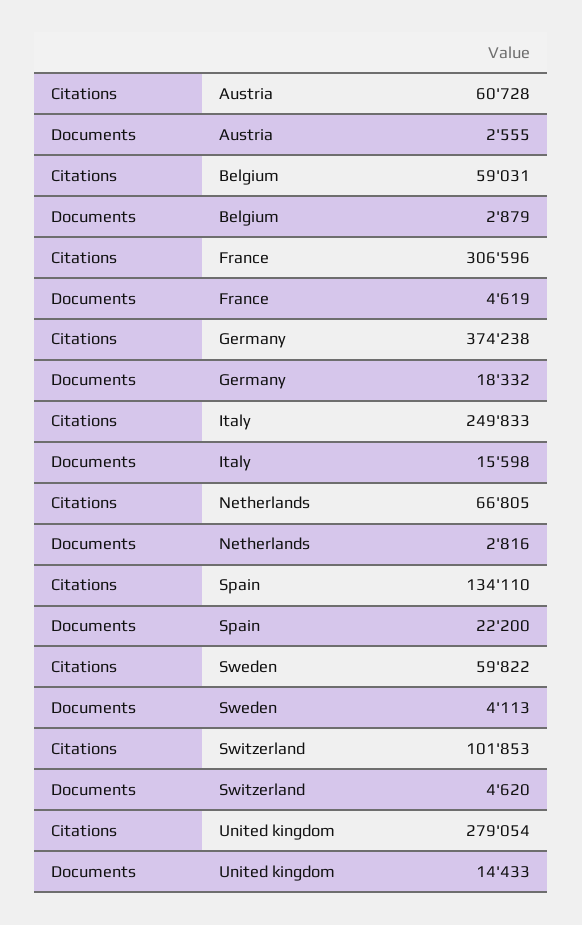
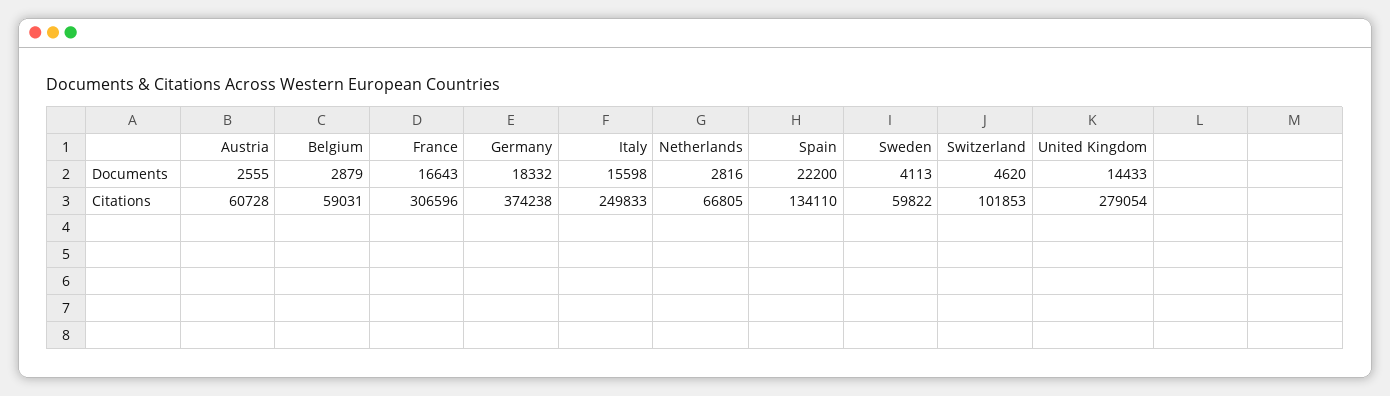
  {
    "Citations": {
      "Austria": 60728,
      "Belgium": 59031,
      "France": 306596,
      "Germany": 374238,
      "Italy": 249833,
      "Netherlands": 66805,
      "Spain": 134110,
      "Sweden": 59822,
      "Switzerland": 101853,
      "United kingdom": 279054
    },
    "Documents": {
      "Austria": 2555,
      "Belgium": 2879,
-     "France": 4619,
+     "France": 16643,
      "Germany": 18332,
      "Italy": 15598,
      "Netherlands": 2816,
      "Spain": 22200,
      "Sweden": 4113,
      "Switzerland": 4620,
      "United kingdom": 14433
    }
  }

